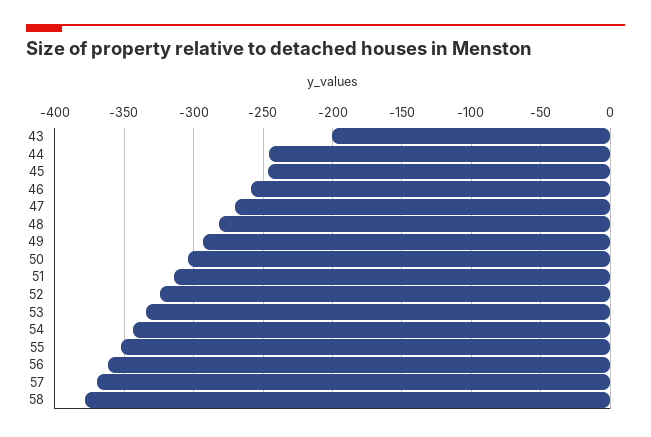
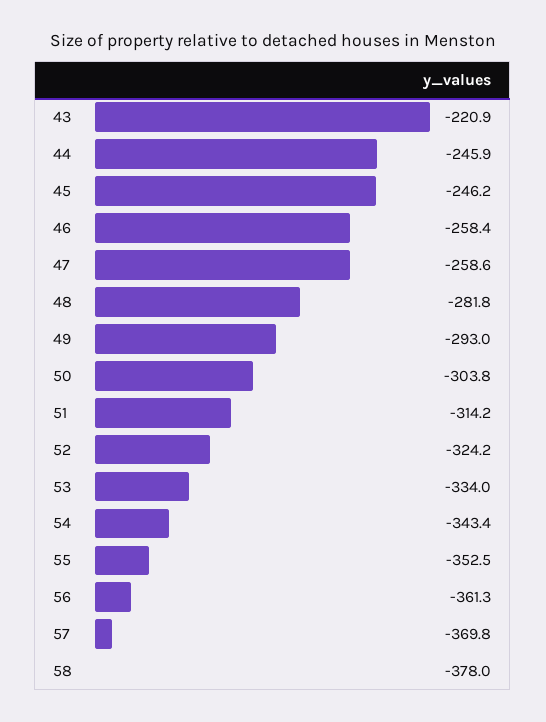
  {
-   "43": -200,
+   "43": -220.9,
    "44": -245.9,
    "45": -246.2,
    "46": -258.4,
-   "47": -270,
+   "47": -258.6,
    "48": -281.8,
    "49": -293,
    "50": -303.8,
    "51": -314.2,
    "52": -324.2,
    "53": -334,
    "54": -343.4,
    "55": -352.5,
    "56": -361.3,
    "57": -369.8,
    "58": -378
  }

